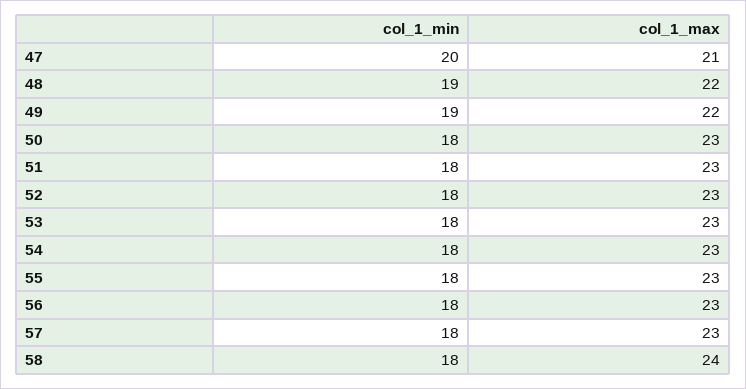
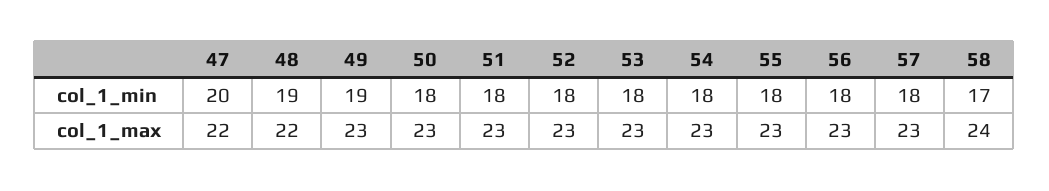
  {
    "col_1_min": {
      "47": 20,
      "48": 19,
      "49": 19,
      "50": 18,
      "51": 18,
      "52": 18,
      "53": 18,
      "54": 18,
      "55": 18,
      "56": 18,
      "57": 18,
-     "58": 18
+     "58": 17
    },
    "col_1_max": {
-     "47": 21,
+     "47": 22,
      "48": 22,
-     "49": 22,
+     "49": 23,
      "50": 23,
      "51": 23,
      "52": 23,
      "53": 23,
      "54": 23,
      "55": 23,
      "56": 23,
      "57": 23,
      "58": 24
    }
  }

